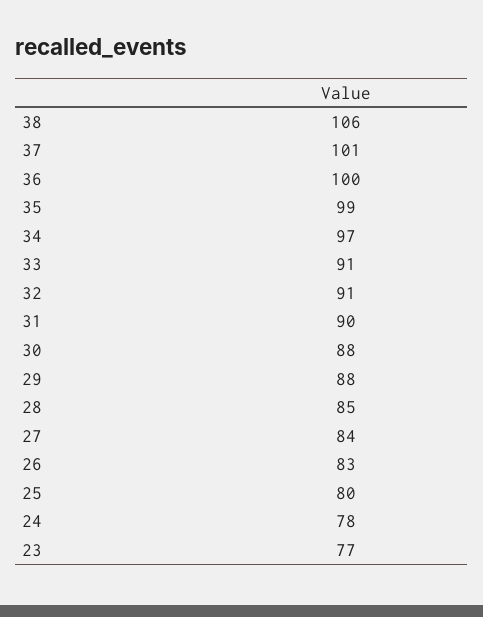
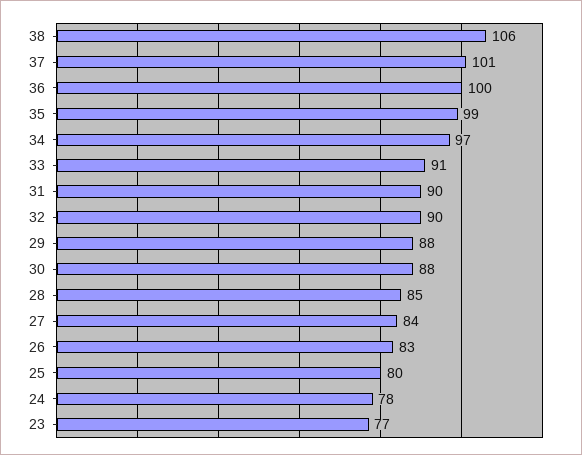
  {
    "38": 106,
    "37": 101,
    "36": 100,
    "35": 99,
    "34": 97,
    "33": 91,
-   "32": 91,
+   "32": 90,
    "31": 90,
    "30": 88,
    "29": 88,
    "28": 85,
    "27": 84,
    "26": 83,
    "25": 80,
    "24": 78,
    "23": 77
  }

